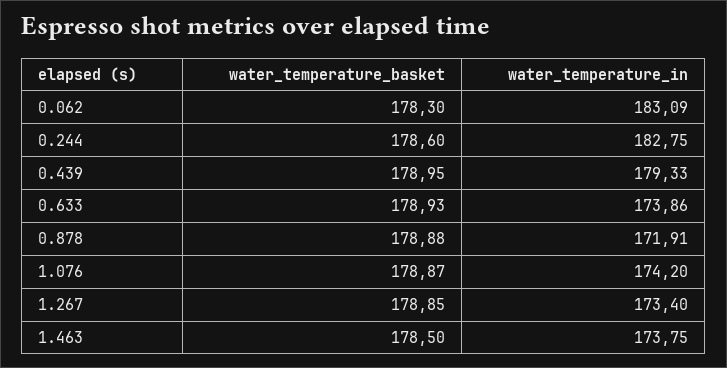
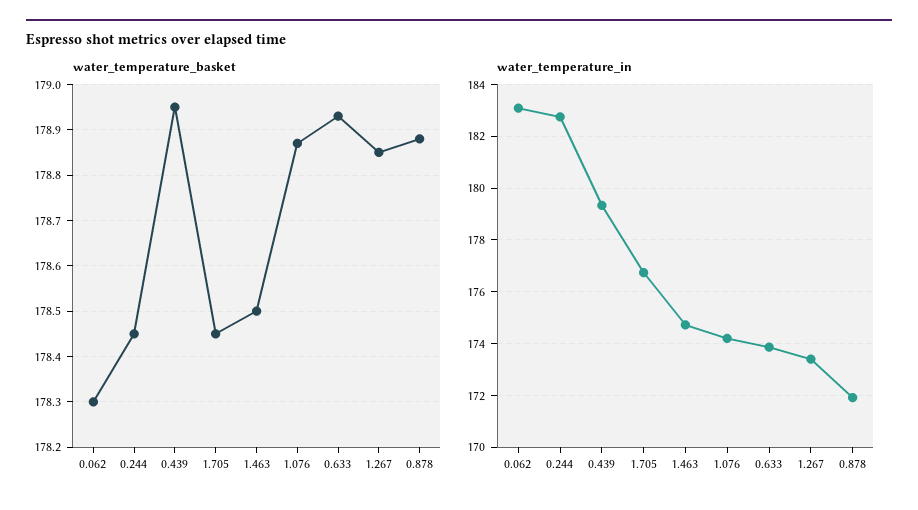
  {
    "water_temperature_basket": {
      "0.062": 178.3,
-     "0.244": 178.6,
+     "0.244": 178.45,
      "0.439": 178.95,
      "0.633": 178.93,
      "0.878": 178.88,
      "1.076": 178.87,
      "1.267": 178.85,
-     "1.463": 178.5
+     "1.463": 178.5,
+     "1.705": 178.45
    },
    "water_temperature_in": {
      "0.062": 183.09,
      "0.244": 182.75,
      "0.439": 179.33,
      "0.633": 173.86,
      "0.878": 171.91,
      "1.076": 174.2,
      "1.267": 173.4,
-     "1.463": 173.75
+     "1.463": 174.75,
+     "1.705": 176.75
    }
  }

